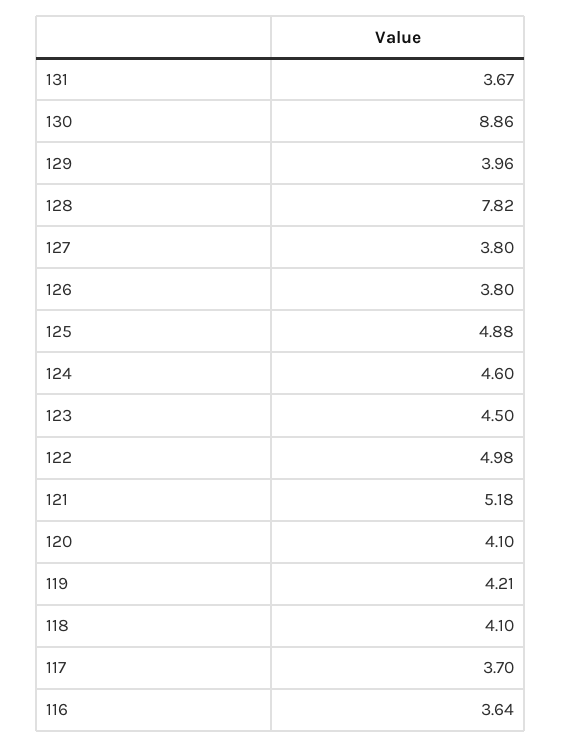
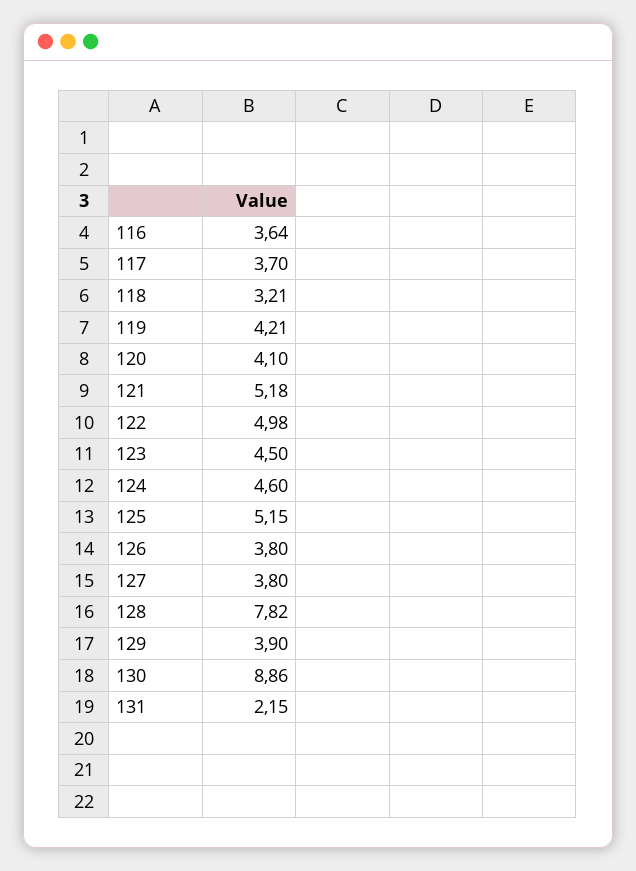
  {
-   "131": 3.67,
+   "131": 2.15,
    "130": 8.86,
-   "129": 3.96,
+   "129": 3.9,
    "128": 7.82,
    "127": 3.8,
    "126": 3.8,
-   "125": 4.88,
+   "125": 5.15,
    "124": 4.6,
    "123": 4.5,
    "122": 4.98,
    "121": 5.18,
    "120": 4.1,
    "119": 4.21,
-   "118": 4.1,
+   "118": 3.21,
    "117": 3.7,
    "116": 3.64
  }

